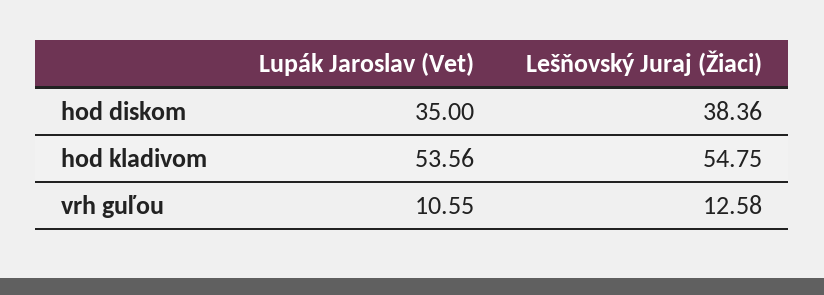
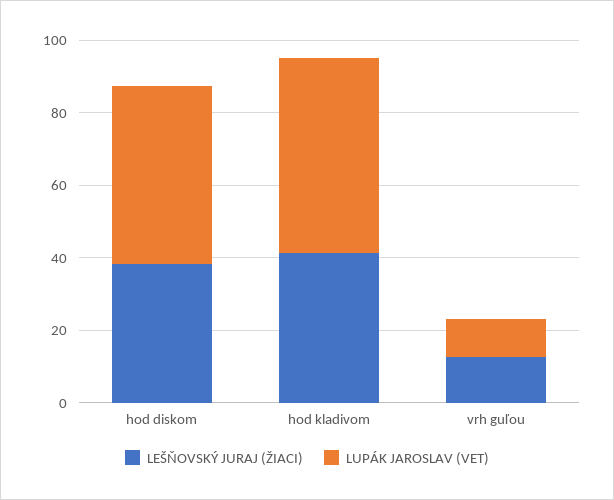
  {
    "Lupák Jaroslav (Vet)": {
-     "hod diskom": 35,
+     "hod diskom": 50,
      "hod kladivom": 53.56,
      "vrh guľou": 10.55
    },
    "Lešňovský Juraj (Žiaci)": {
      "hod diskom": 38.36,
-     "hod kladivom": 54.75,
+     "hod kladivom": 40,
      "vrh guľou": 12.58
    }
  }

